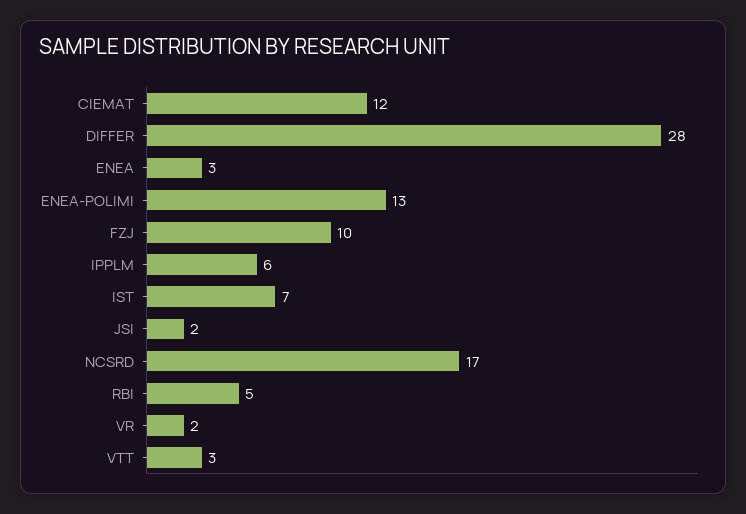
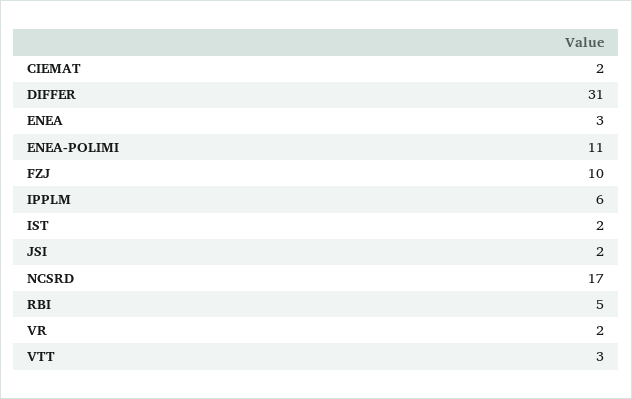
  {
-   "CIEMAT": 12,
+   "CIEMAT": 2,
-   "DIFFER": 28,
+   "DIFFER": 31,
    "ENEA": 3,
-   "ENEA-POLIMI": 13,
+   "ENEA-POLIMI": 11,
    "FZJ": 10,
    "IPPLM": 6,
-   "IST": 7,
+   "IST": 2,
    "JSI": 2,
    "NCSRD": 17,
    "RBI": 5,
    "VR": 2,
    "VTT": 3
  }

